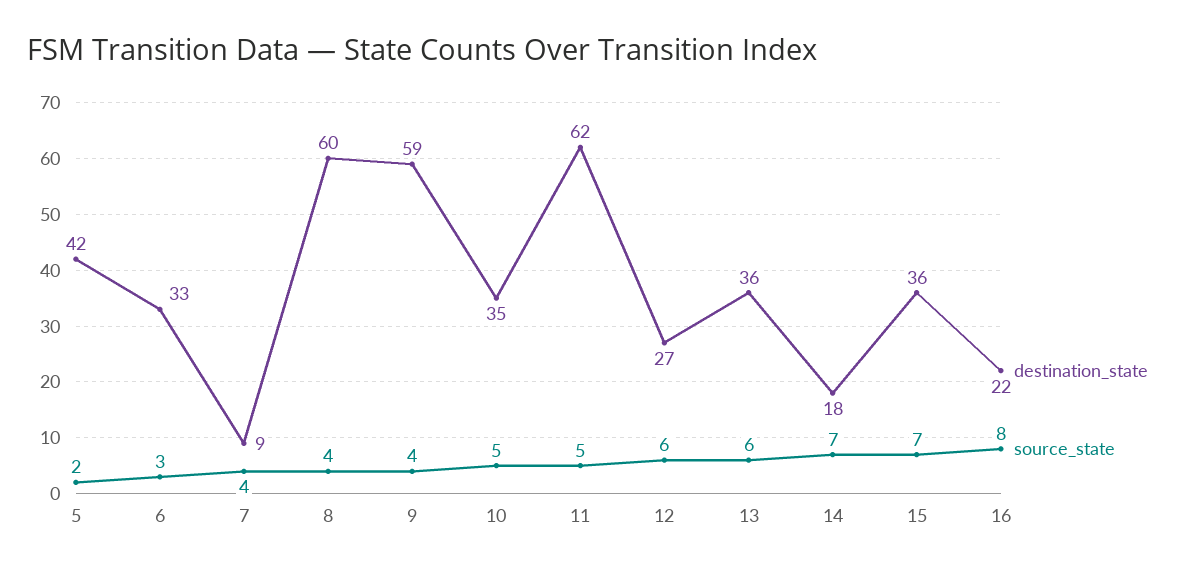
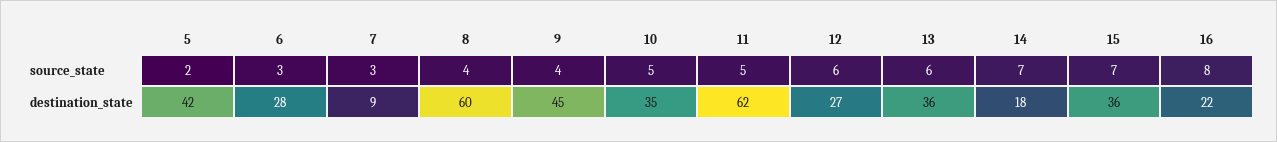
  {
    "destination_state": {
      "5": 42,
-     "6": 33,
+     "6": 28,
      "7": 9,
      "8": 60,
-     "9": 59,
+     "9": 45,
      "10": 35,
      "11": 62,
      "12": 27,
      "13": 36,
      "14": 18,
      "15": 36,
      "16": 22
    },
    "source_state": {
      "5": 2,
      "6": 3,
-     "7": 4,
+     "7": 3,
      "8": 4,
      "9": 4,
      "10": 5,
      "11": 5,
      "12": 6,
      "13": 6,
      "14": 7,
      "15": 7,
      "16": 8
    }
  }

